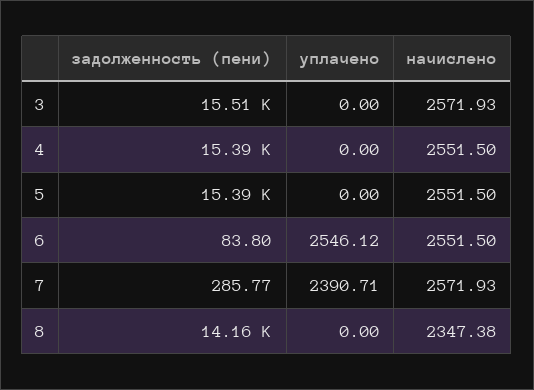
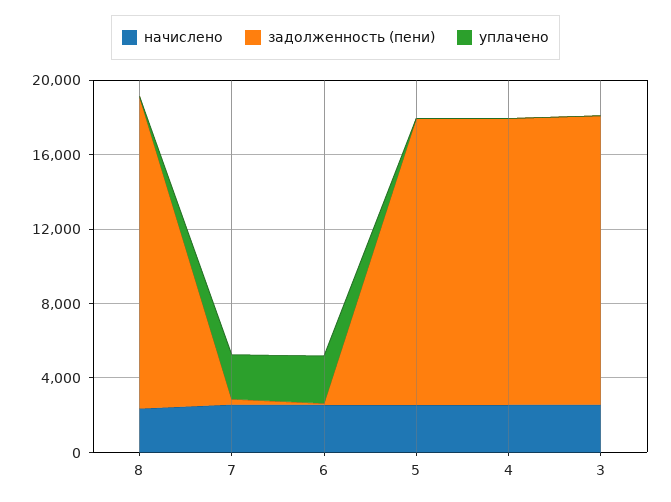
  {
    "задолженность (пени)": {
      "3": 15510,
      "4": 15390,
      "5": 15390,
      "6": 83.8,
      "7": 285.77,
-     "8": 14160
+     "8": 17000
    },
    "уплачено": {
      "3": 0,
      "4": 0,
      "5": 0,
      "6": 2546.12,
      "7": 2390.71,
      "8": 0
    },
    "начислено": {
      "3": 2571.93,
      "4": 2551.5,
      "5": 2551.5,
      "6": 2551.5,
      "7": 2571.93,
      "8": 2347.38
    }
  }

